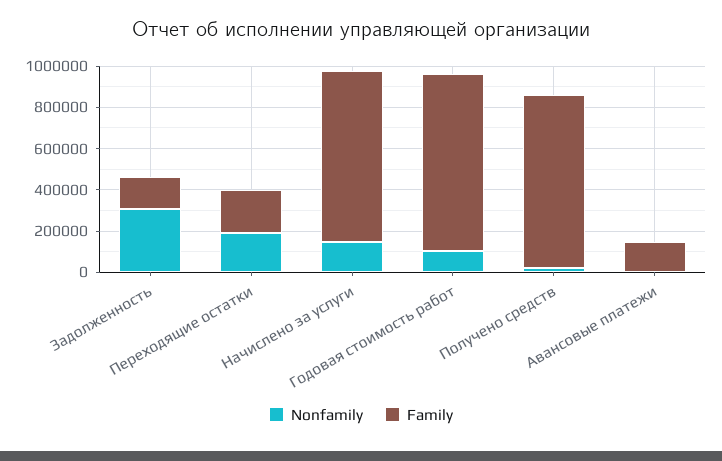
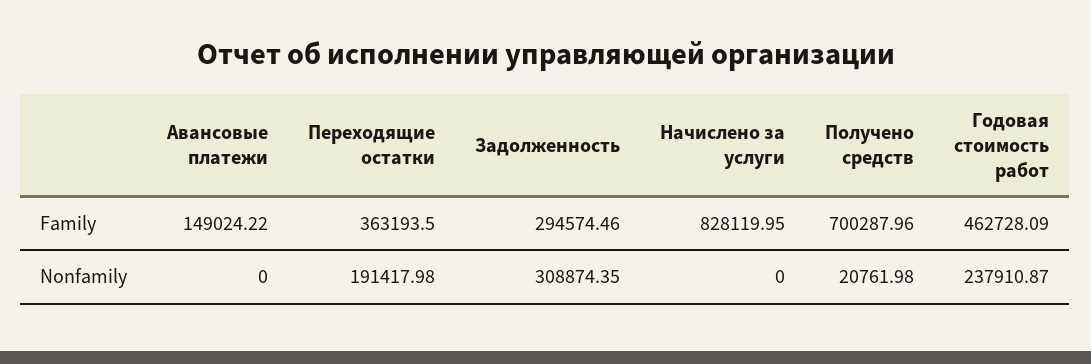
  {
    "Nonfamily": {
      "Задолженность": 308874.35,
      "Переходящие остатки": 191417.98,
-     "Начислено за услуги": 150000,
+     "Начислено за услуги": 0,
-     "Годовая стоимость работ": 100000,
+     "Годовая стоимость работ": 237910.87,
      "Получено средств": 20761.98,
      "Авансовые платежи": 0
    },
    "Family": {
-     "Задолженность": 150000,
+     "Задолженность": 294574.46,
-     "Переходящие остатки": 200000,
+     "Переходящие остатки": 363193.5,
      "Начислено за услуги": 828119.95,
-     "Годовая стоимость работ": 850000,
+     "Годовая стоимость работ": 462728.09,
-     "Получено средств": 850000,
+     "Получено средств": 700287.96,
      "Авансовые платежи": 149024.22
    }
  }

